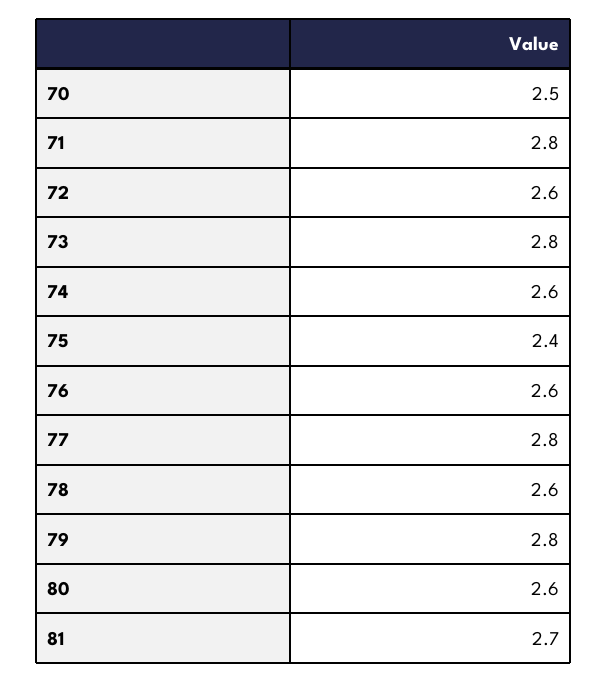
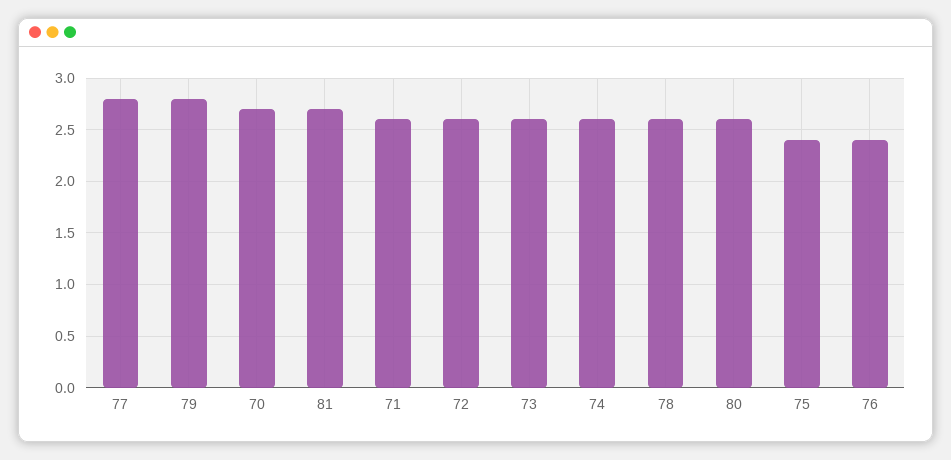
  {
-   "70": 2.5,
+   "70": 2.7,
-   "71": 2.8,
+   "71": 2.6,
    "72": 2.6,
-   "73": 2.8,
+   "73": 2.6,
    "74": 2.6,
    "75": 2.4,
-   "76": 2.6,
+   "76": 2.4,
    "77": 2.8,
    "78": 2.6,
    "79": 2.8,
    "80": 2.6,
    "81": 2.7
  }

